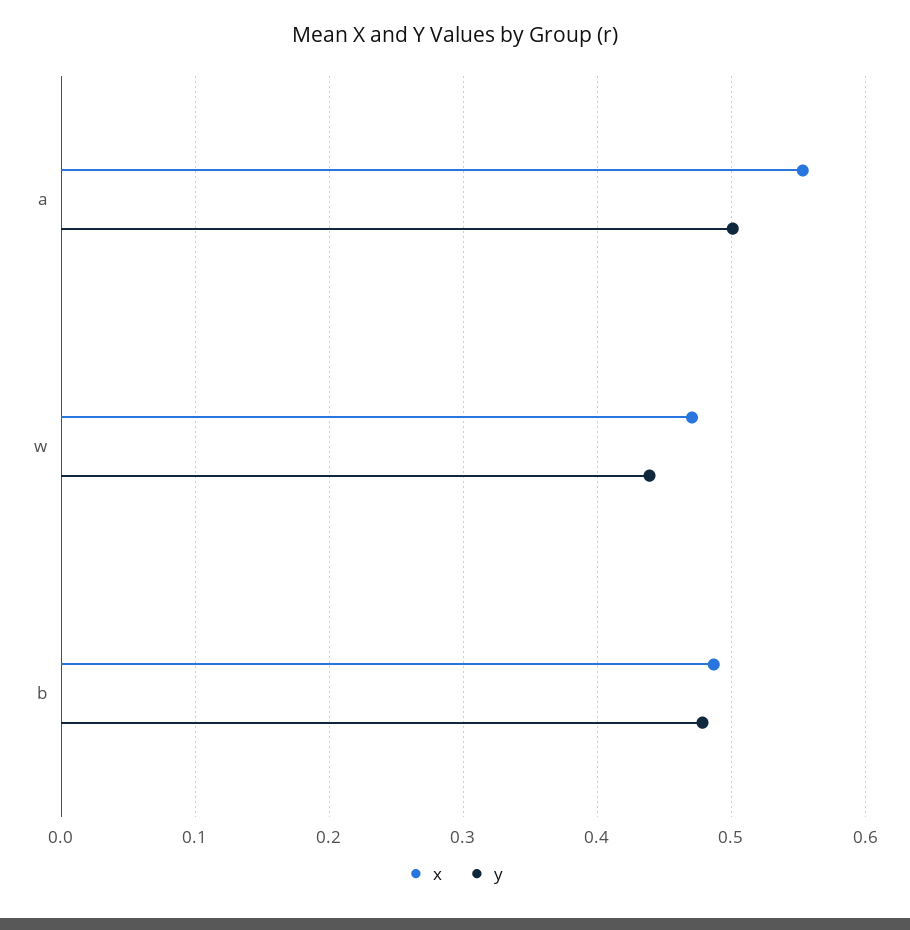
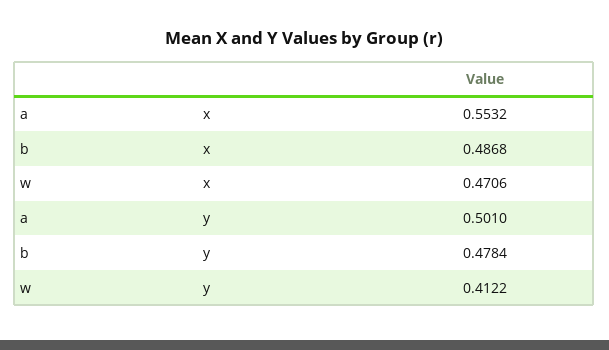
  {
    "x": {
      "a": 0.5532,
      "w": 0.4706,
      "b": 0.4868
    },
    "y": {
      "a": 0.501,
-     "w": 0.44,
+     "w": 0.4122,
      "b": 0.4784
    }
  }

